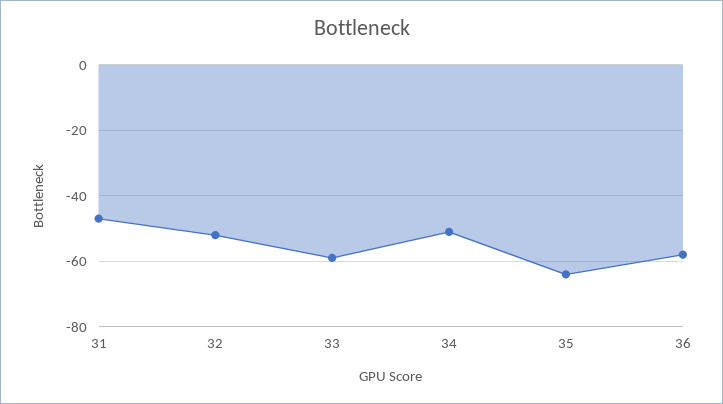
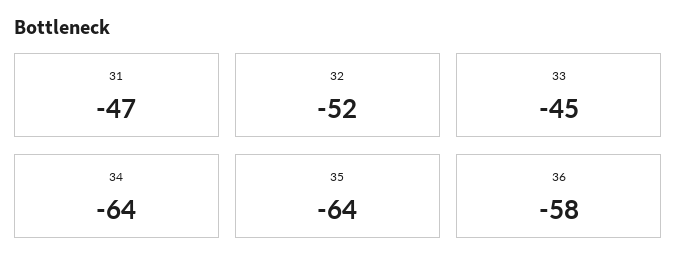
  {
    "31": -47,
    "32": -52,
-   "33": -60,
+   "33": -45,
-   "34": -50,
+   "34": -64,
    "35": -64,
    "36": -58
  }

